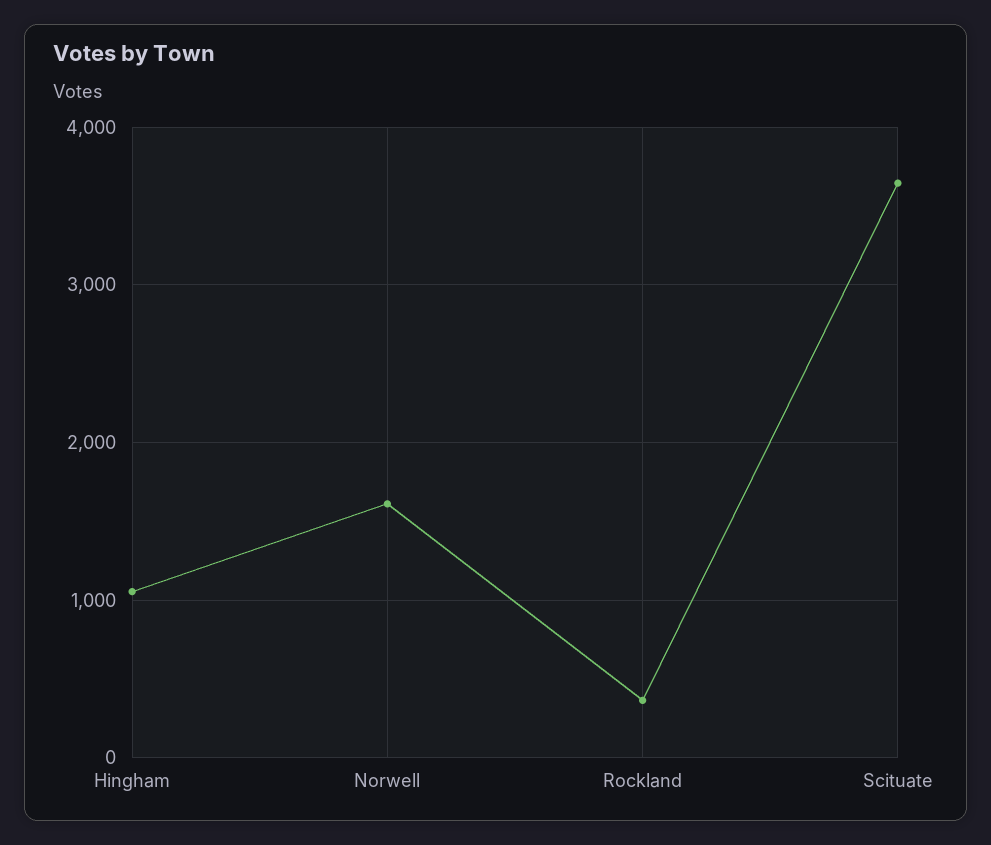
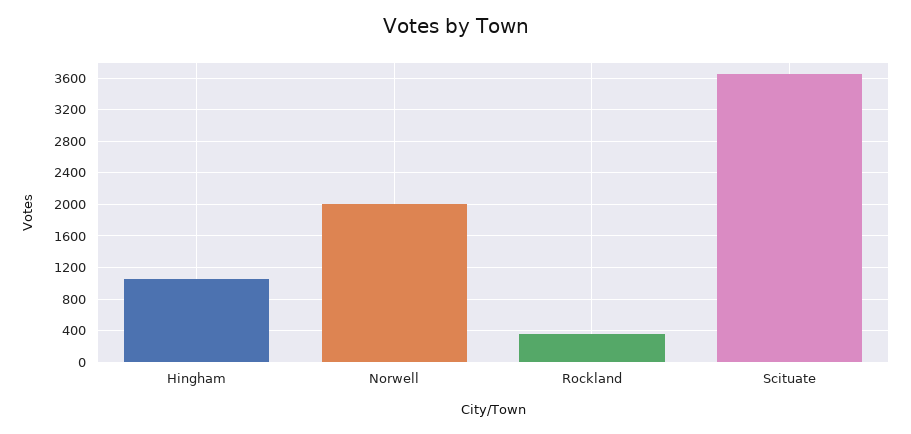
  {
    "Hingham": 1100,
-   "Norwell": 1600,
+   "Norwell": 2000,
    "Rockland": 400,
    "Scituate": 3600
  }

